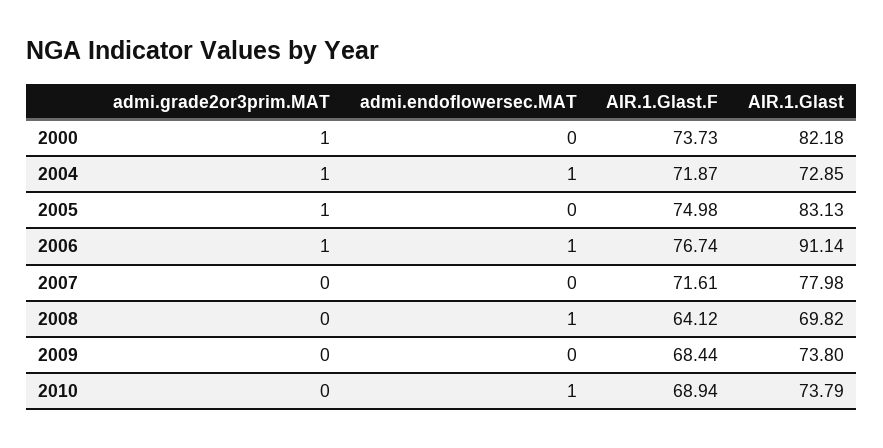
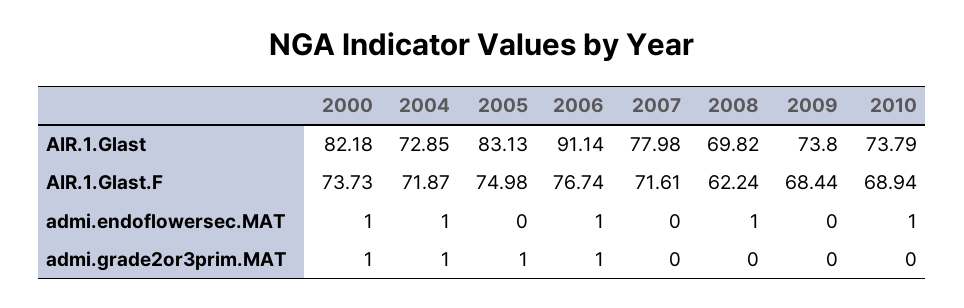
  {
    "admi.grade2or3prim.MAT": {
      "2000": 1,
      "2004": 1,
      "2005": 1,
      "2006": 1,
      "2007": 0,
      "2008": 0,
      "2009": 0,
      "2010": 0
    },
    "admi.endoflowersec.MAT": {
-     "2000": 0,
+     "2000": 1,
      "2004": 1,
      "2005": 0,
      "2006": 1,
      "2007": 0,
      "2008": 1,
      "2009": 0,
      "2010": 1
    },
    "AIR.1.Glast.F": {
      "2000": 73.73,
      "2004": 71.87,
      "2005": 74.98,
      "2006": 76.74,
      "2007": 71.61,
-     "2008": 64.12,
+     "2008": 62.24,
      "2009": 68.44,
      "2010": 68.94
    },
    "AIR.1.Glast": {
      "2000": 82.18,
      "2004": 72.85,
      "2005": 83.13,
      "2006": 91.14,
      "2007": 77.98,
      "2008": 69.82,
      "2009": 73.8,
      "2010": 73.79
    }
  }

